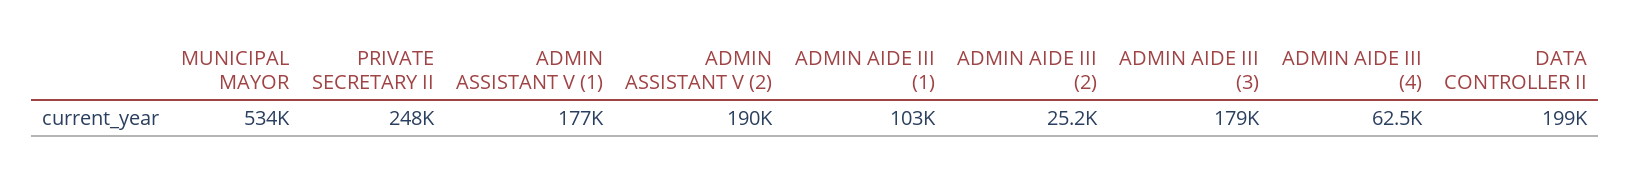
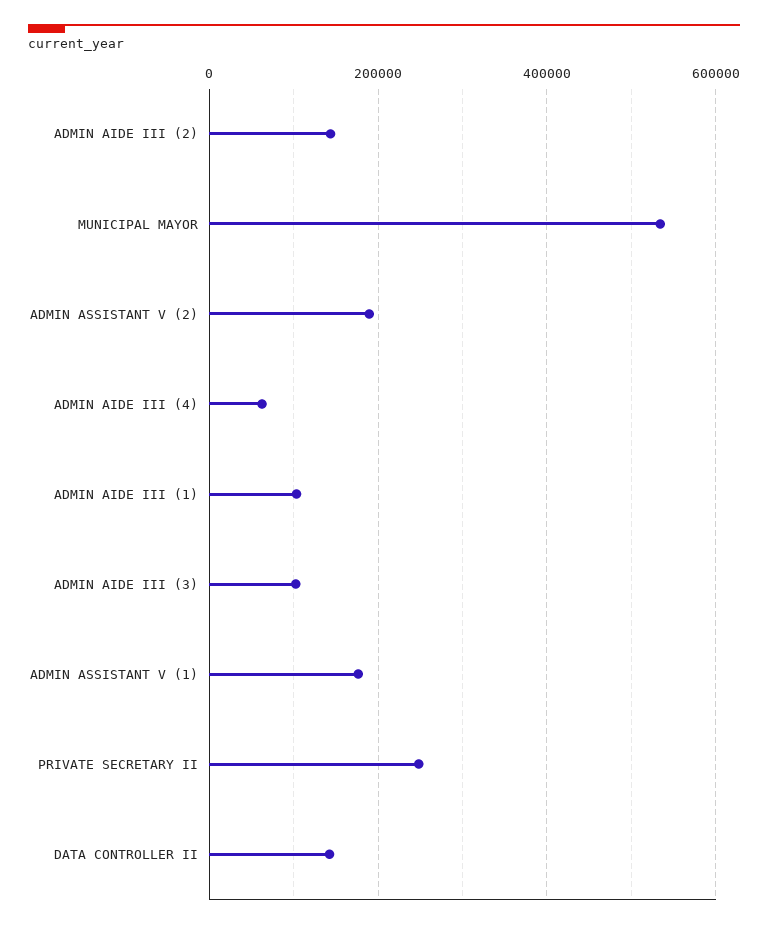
  {
    "MUNICIPAL MAYOR": 534000,
    "PRIVATE SECRETARY II": 248000,
    "ADMIN ASSISTANT V (1)": 177000,
    "ADMIN ASSISTANT V (2)": 190000,
    "ADMIN AIDE III (1)": 103000,
-   "ADMIN AIDE III (2)": 25200,
+   "ADMIN AIDE III (2)": 140000,
-   "ADMIN AIDE III (3)": 179000,
+   "ADMIN AIDE III (3)": 100000,
    "ADMIN AIDE III (4)": 62500,
-   "DATA CONTROLLER II": 199000
+   "DATA CONTROLLER II": 140000
  }

